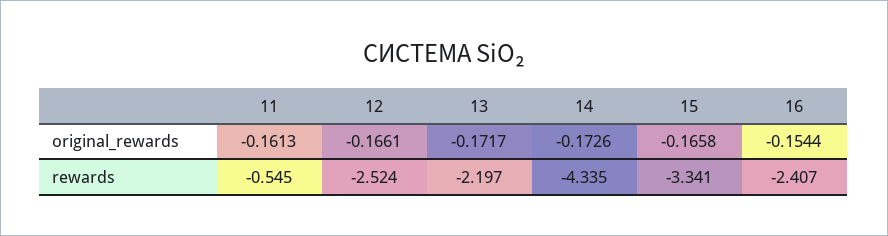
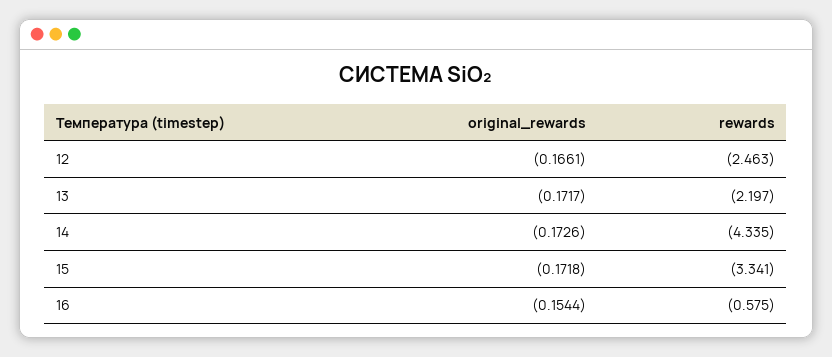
  {
-   "11": {
-     "original_rewards": -0.1613,
-     "rewards": -0.545
-   },
    "12": {
      "original_rewards": -0.1661,
-     "rewards": -2.524
+     "rewards": -2.463
    },
    "13": {
      "original_rewards": -0.1717,
      "rewards": -2.197
    },
    "14": {
      "original_rewards": -0.1726,
      "rewards": -4.335
    },
    "15": {
-     "original_rewards": -0.1658,
+     "original_rewards": -0.1718,
      "rewards": -3.341
    },
    "16": {
      "original_rewards": -0.1544,
-     "rewards": -2.407
+     "rewards": -0.575
    }
  }

